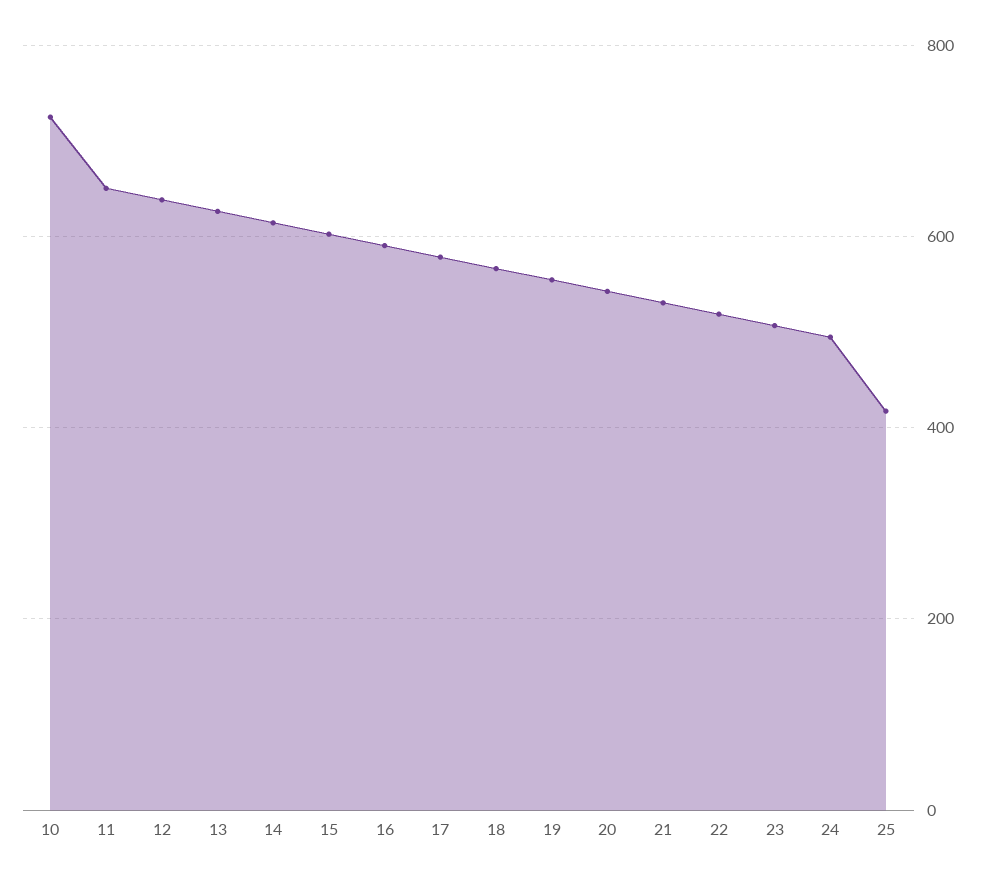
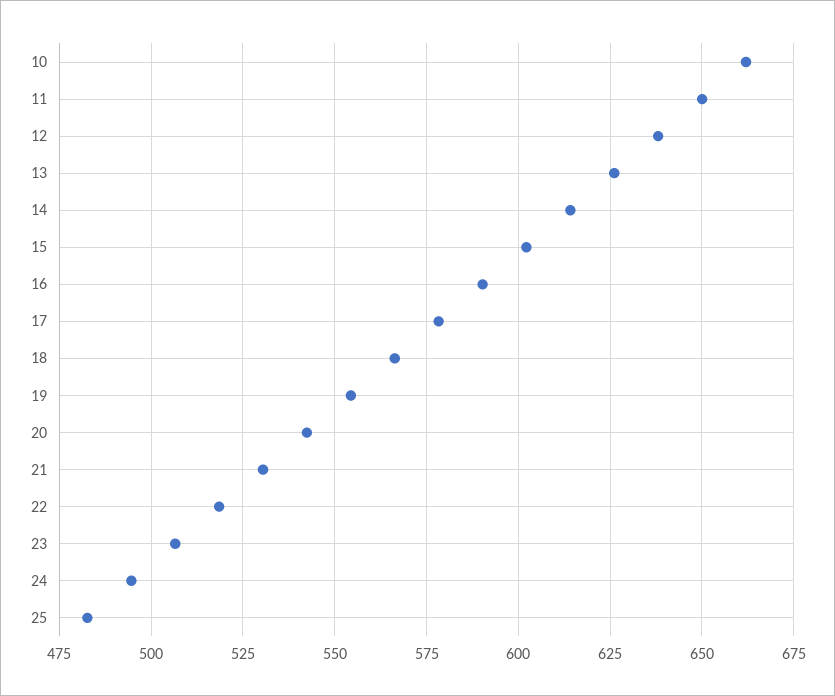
  {
-   "10": 720,
+   "10": 662.5,
    "11": 650,
    "12": 637.5,
    "13": 625,
    "14": 615,
    "15": 602.5,
    "16": 590,
    "17": 577.5,
    "18": 567.5,
    "19": 555,
    "20": 542.5,
    "21": 530,
    "22": 517.5,
    "23": 507.5,
    "24": 495,
-   "25": 420
+   "25": 482.5
  }

